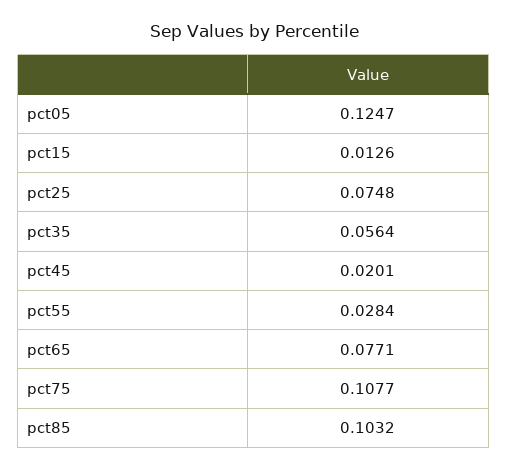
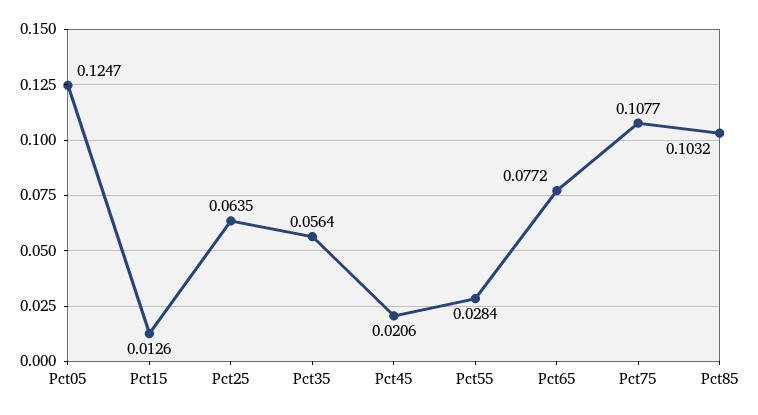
  {
    "pct05": 0.1247,
    "pct15": 0.0126,
-   "pct25": 0.0748,
+   "pct25": 0.0635,
    "pct35": 0.0564,
-   "pct45": 0.0201,
+   "pct45": 0.0206,
    "pct55": 0.0284,
-   "pct65": 0.0771,
+   "pct65": 0.0772,
    "pct75": 0.1077,
    "pct85": 0.1032
  }

